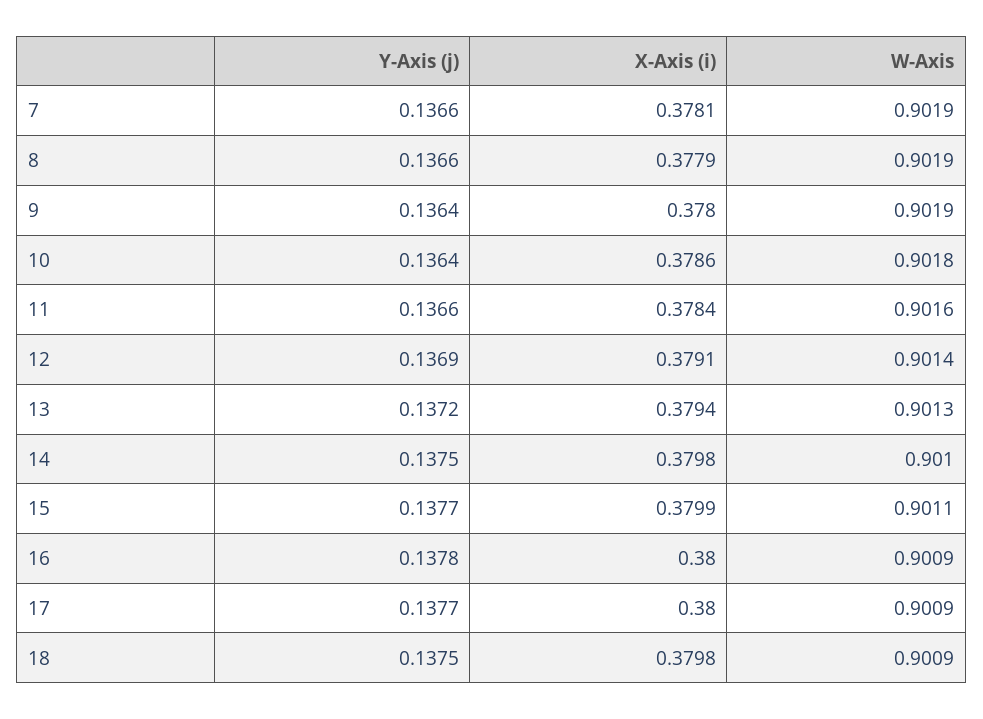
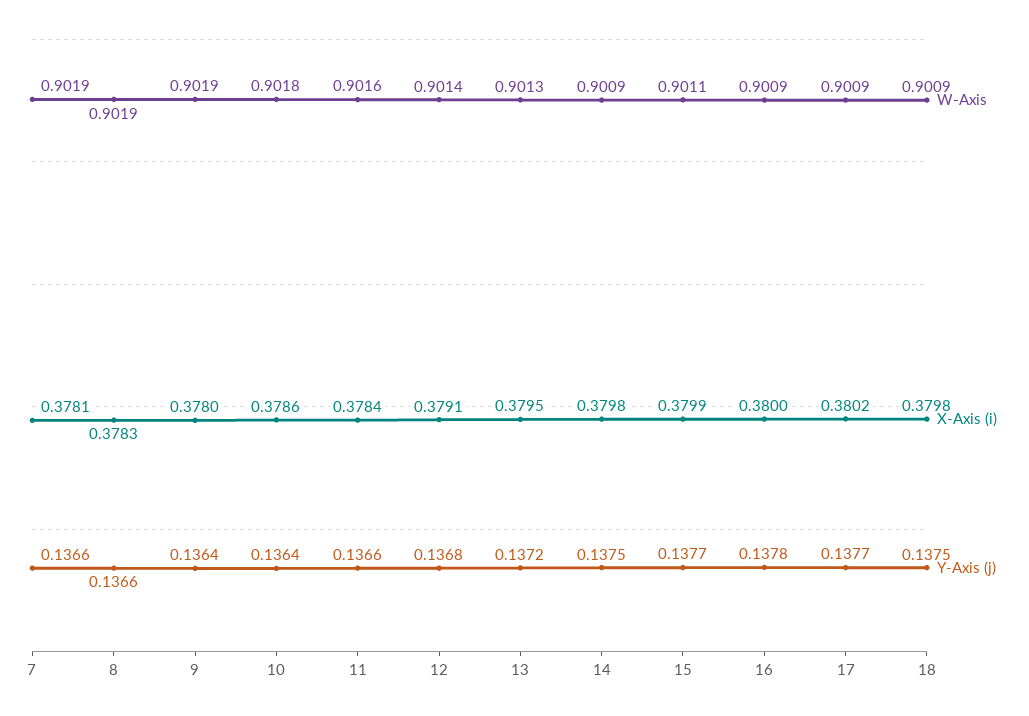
  {
    "Y-Axis (j)": {
      "7": 0.1366,
      "8": 0.1366,
      "9": 0.1364,
      "10": 0.1364,
      "11": 0.1366,
-     "12": 0.1369,
+     "12": 0.1368,
      "13": 0.1372,
      "14": 0.1375,
      "15": 0.1377,
      "16": 0.1378,
      "17": 0.1377,
      "18": 0.1375
    },
    "X-Axis (i)": {
      "7": 0.3781,
-     "8": 0.3779,
+     "8": 0.3783,
      "9": 0.378,
      "10": 0.3786,
      "11": 0.3784,
      "12": 0.3791,
-     "13": 0.3794,
+     "13": 0.3795,
      "14": 0.3798,
      "15": 0.3799,
      "16": 0.38,
-     "17": 0.38,
+     "17": 0.3802,
      "18": 0.3798
    },
    "W-Axis": {
      "7": 0.9019,
      "8": 0.9019,
      "9": 0.9019,
      "10": 0.9018,
      "11": 0.9016,
      "12": 0.9014,
      "13": 0.9013,
-     "14": 0.901,
+     "14": 0.9009,
      "15": 0.9011,
      "16": 0.9009,
      "17": 0.9009,
      "18": 0.9009
    }
  }

